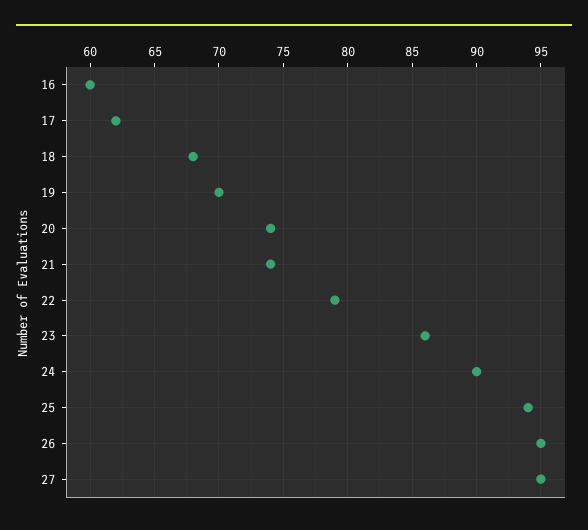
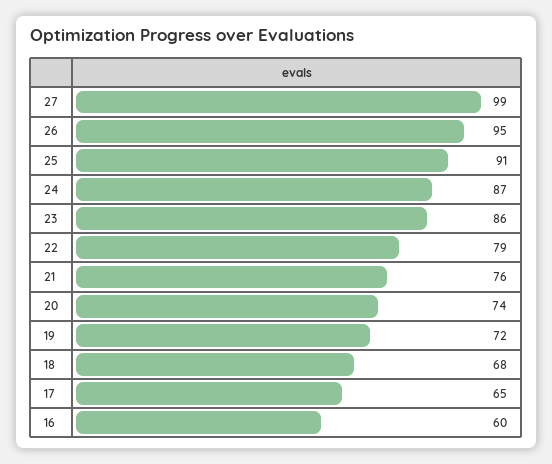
  {
    "16": 60,
-   "17": 62,
+   "17": 65,
    "18": 68,
-   "19": 70,
+   "19": 72,
    "20": 74,
-   "21": 74,
+   "21": 76,
    "22": 79,
    "23": 86,
-   "24": 90,
+   "24": 87,
-   "25": 94,
+   "25": 91,
    "26": 95,
-   "27": 95
+   "27": 99
  }

